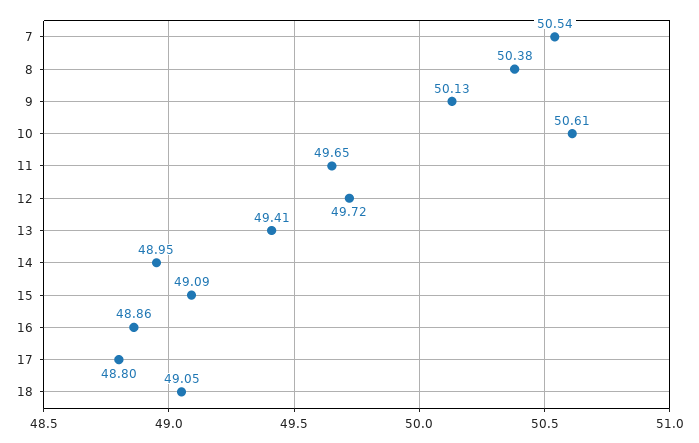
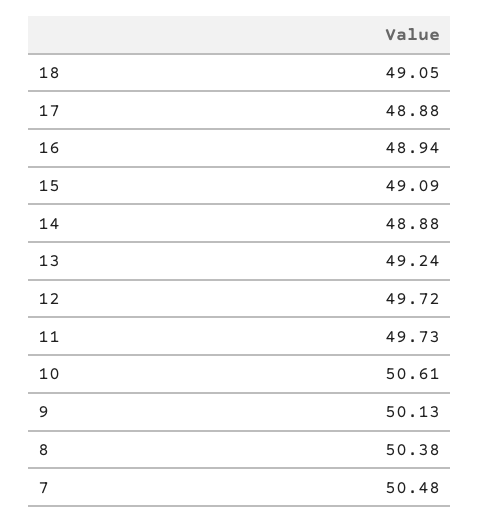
  {
-   "7": 50.54,
+   "7": 50.48,
    "8": 50.38,
    "9": 50.13,
    "10": 50.61,
-   "11": 49.65,
+   "11": 49.73,
    "12": 49.72,
-   "13": 49.41,
+   "13": 49.24,
-   "14": 48.95,
+   "14": 48.88,
    "15": 49.09,
-   "16": 48.86,
+   "16": 48.94,
-   "17": 48.8,
+   "17": 48.88,
    "18": 49.05
  }

